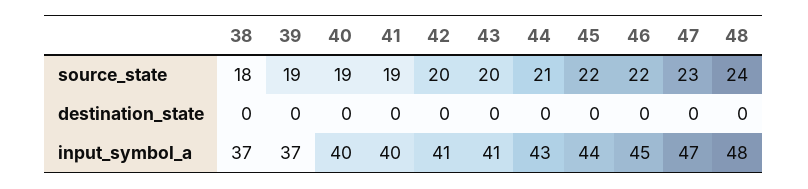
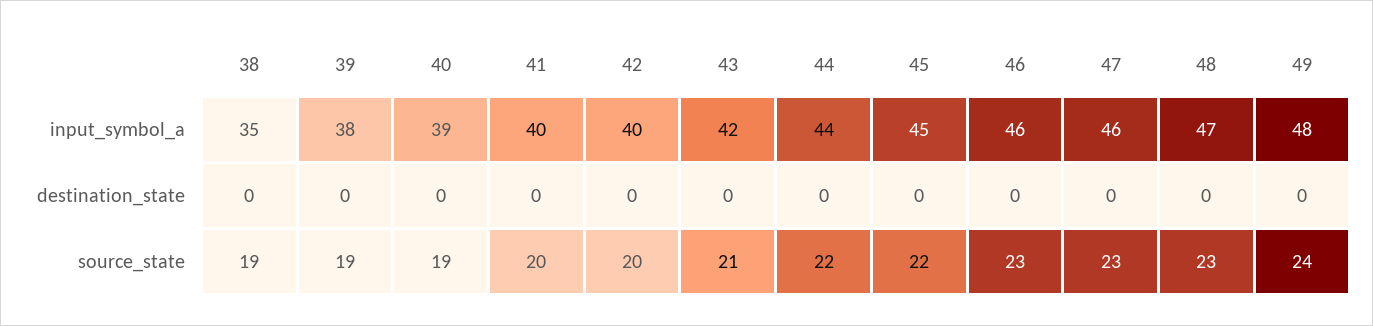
  {
    "38": {
-     "source_state": 18,
+     "source_state": 19,
      "destination_state": 0,
-     "input_symbol_a": 37
+     "input_symbol_a": 35
    },
    "39": {
      "source_state": 19,
      "destination_state": 0,
-     "input_symbol_a": 37
+     "input_symbol_a": 38
    },
    "40": {
      "source_state": 19,
      "destination_state": 0,
-     "input_symbol_a": 40
+     "input_symbol_a": 39
    },
    "41": {
-     "source_state": 19,
+     "source_state": 20,
      "destination_state": 0,
      "input_symbol_a": 40
    },
    "42": {
      "source_state": 20,
      "destination_state": 0,
-     "input_symbol_a": 41
+     "input_symbol_a": 40
    },
    "43": {
-     "source_state": 20,
+     "source_state": 21,
      "destination_state": 0,
-     "input_symbol_a": 41
+     "input_symbol_a": 42
    },
    "44": {
-     "source_state": 21,
+     "source_state": 22,
      "destination_state": 0,
-     "input_symbol_a": 43
+     "input_symbol_a": 44
    },
    "45": {
      "source_state": 22,
      "destination_state": 0,
-     "input_symbol_a": 44
+     "input_symbol_a": 45
    },
    "46": {
-     "source_state": 22,
+     "source_state": 23,
      "destination_state": 0,
-     "input_symbol_a": 45
+     "input_symbol_a": 46
    },
    "47": {
      "source_state": 23,
      "destination_state": 0,
-     "input_symbol_a": 47
+     "input_symbol_a": 46
    },
    "48": {
-     "source_state": 24,
+     "source_state": 23,
      "destination_state": 0,
-     "input_symbol_a": 48
+     "input_symbol_a": 47
-   }
+   },
+   "49": {
+     "input_symbol_a": 48,
+     "destination_state": 0,
+     "source_state": 24
+   }
  }

